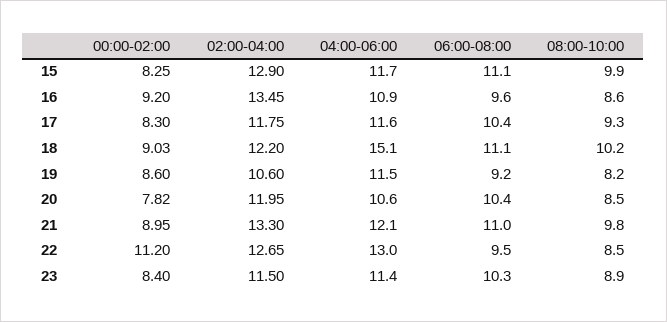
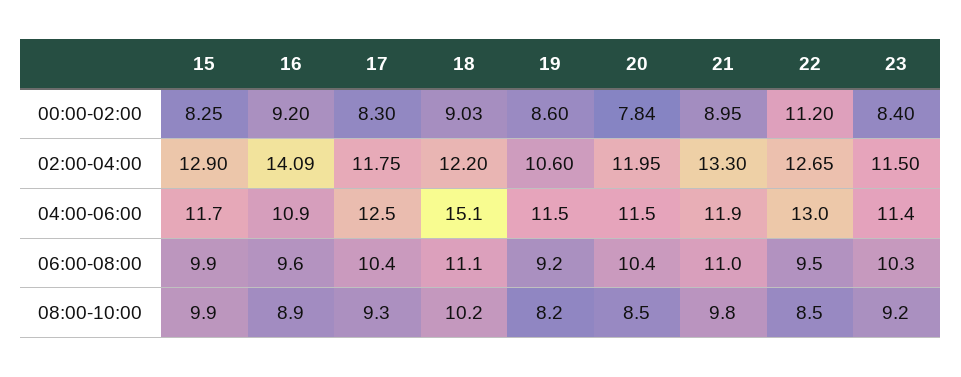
  {
    "00:00-02:00": {
      "15": 8.25,
      "16": 9.2,
      "17": 8.3,
      "18": 9.03,
      "19": 8.6,
-     "20": 7.82,
+     "20": 7.84,
      "21": 8.95,
      "22": 11.2,
      "23": 8.4
    },
    "02:00-04:00": {
      "15": 12.9,
-     "16": 13.45,
+     "16": 14.09,
      "17": 11.75,
      "18": 12.2,
      "19": 10.6,
      "20": 11.95,
      "21": 13.3,
      "22": 12.65,
      "23": 11.5
    },
    "04:00-06:00": {
      "15": 11.7,
      "16": 10.9,
-     "17": 11.6,
+     "17": 12.5,
      "18": 15.1,
      "19": 11.5,
-     "20": 10.6,
+     "20": 11.5,
-     "21": 12.1,
+     "21": 11.9,
      "22": 13,
      "23": 11.4
    },
    "06:00-08:00": {
-     "15": 11.1,
+     "15": 9.9,
      "16": 9.6,
      "17": 10.4,
      "18": 11.1,
      "19": 9.2,
      "20": 10.4,
      "21": 11,
      "22": 9.5,
      "23": 10.3
    },
    "08:00-10:00": {
      "15": 9.9,
-     "16": 8.6,
+     "16": 8.9,
      "17": 9.3,
      "18": 10.2,
      "19": 8.2,
      "20": 8.5,
      "21": 9.8,
      "22": 8.5,
-     "23": 8.9
+     "23": 9.2
    }
  }

